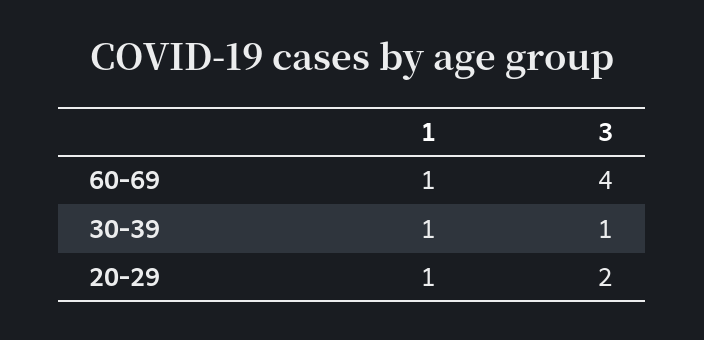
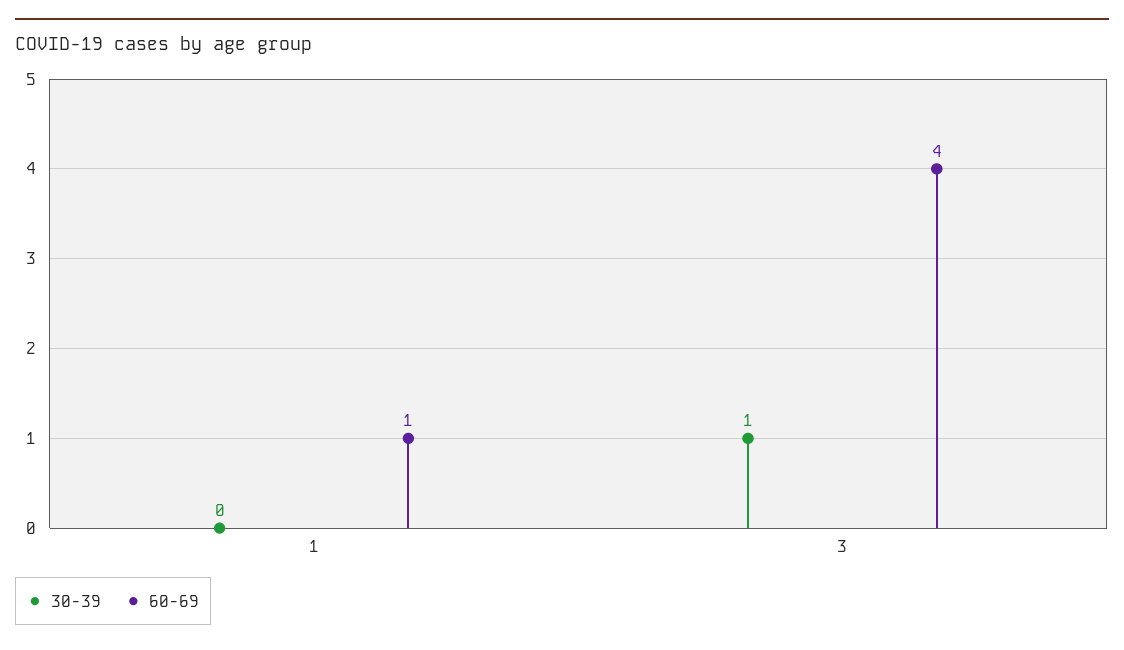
  {
    "60-69": {
      "1": 1,
      "3": 4
    },
    "30-39": {
-     "1": 1,
+     "1": 0,
      "3": 1
-   },
+   }
-   "20-29": {
-     "1": 1,
-     "3": 2
-   }
  }

